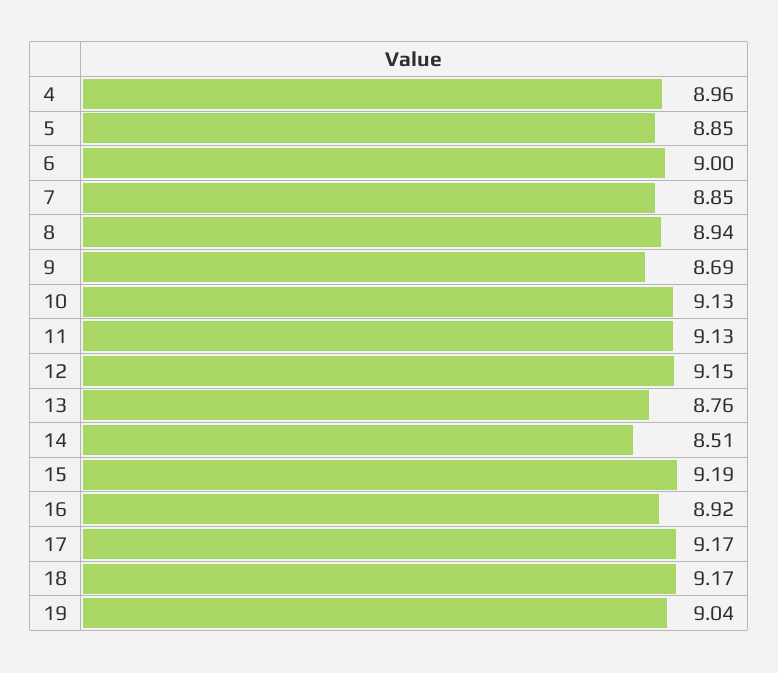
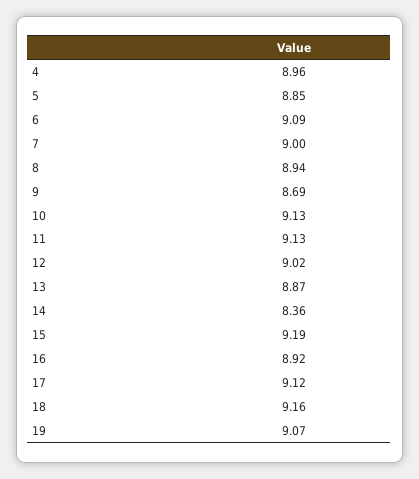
  {
    "4": 8.96,
    "5": 8.85,
-   "6": 9,
+   "6": 9.09,
-   "7": 8.85,
+   "7": 9,
    "8": 8.94,
    "9": 8.69,
    "10": 9.13,
    "11": 9.13,
-   "12": 9.15,
+   "12": 9.02,
-   "13": 8.76,
+   "13": 8.87,
-   "14": 8.51,
+   "14": 8.36,
    "15": 9.19,
    "16": 8.92,
-   "17": 9.17,
+   "17": 9.12,
-   "18": 9.17,
+   "18": 9.16,
-   "19": 9.04
+   "19": 9.07
  }

